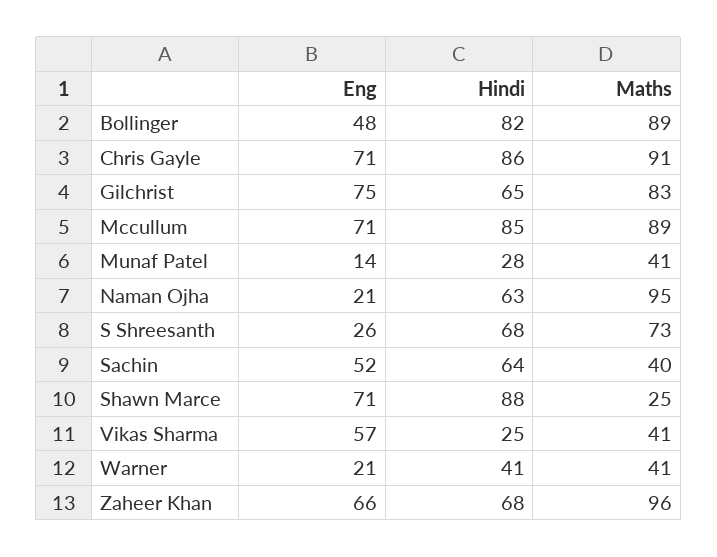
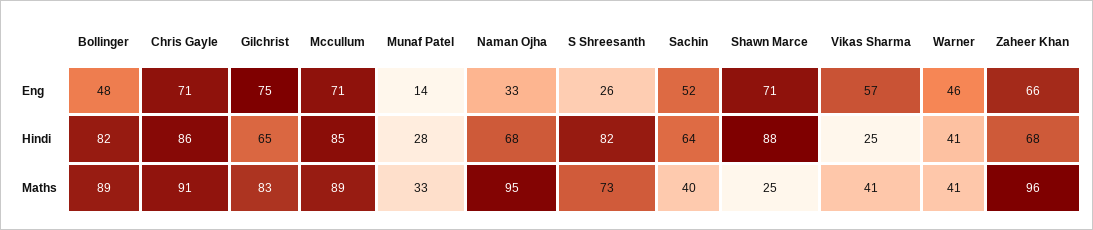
  {
    "Eng": {
      "Bollinger": 48,
      "Chris Gayle": 71,
      "Gilchrist": 75,
      "Mccullum": 71,
      "Munaf Patel": 14,
-     "Naman Ojha": 21,
+     "Naman Ojha": 33,
      "S Shreesanth": 26,
      "Sachin": 52,
      "Shawn Marce": 71,
      "Vikas Sharma": 57,
-     "Warner": 21,
+     "Warner": 46,
      "Zaheer Khan": 66
    },
    "Hindi": {
      "Bollinger": 82,
      "Chris Gayle": 86,
      "Gilchrist": 65,
      "Mccullum": 85,
      "Munaf Patel": 28,
-     "Naman Ojha": 63,
+     "Naman Ojha": 68,
-     "S Shreesanth": 68,
+     "S Shreesanth": 82,
      "Sachin": 64,
      "Shawn Marce": 88,
      "Vikas Sharma": 25,
      "Warner": 41,
      "Zaheer Khan": 68
    },
    "Maths": {
      "Bollinger": 89,
      "Chris Gayle": 91,
      "Gilchrist": 83,
      "Mccullum": 89,
-     "Munaf Patel": 41,
+     "Munaf Patel": 33,
      "Naman Ojha": 95,
      "S Shreesanth": 73,
      "Sachin": 40,
      "Shawn Marce": 25,
      "Vikas Sharma": 41,
      "Warner": 41,
      "Zaheer Khan": 96
    }
  }

